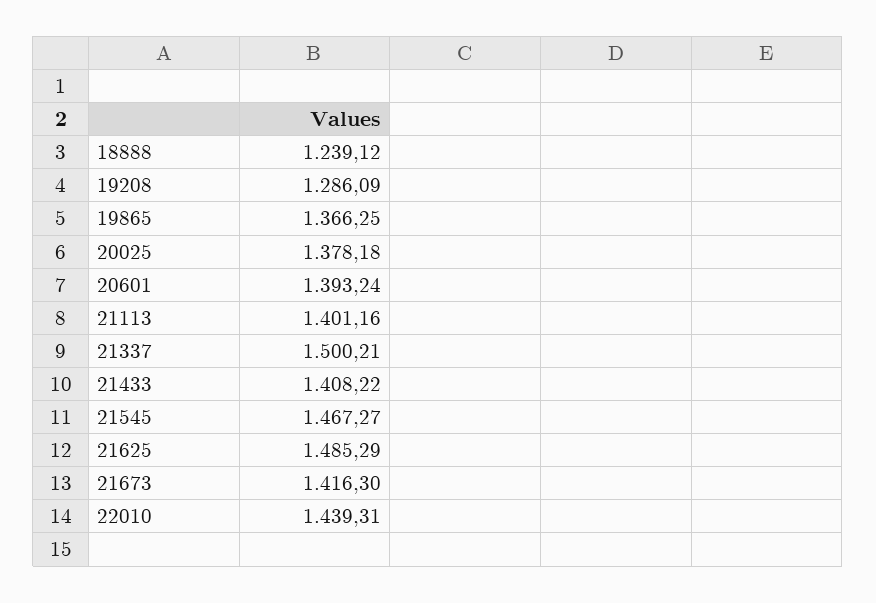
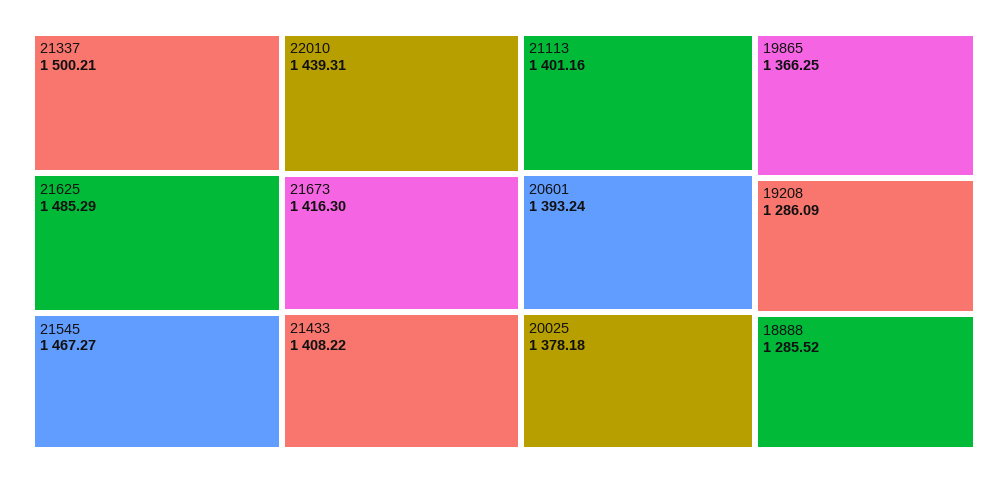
  {
-   "18888": 1239.12,
+   "18888": 1285.52,
    "19208": 1286.09,
    "19865": 1366.25,
    "20025": 1378.18,
    "20601": 1393.24,
    "21113": 1401.16,
    "21337": 1500.21,
    "21433": 1408.22,
    "21545": 1467.27,
    "21625": 1485.29,
    "21673": 1416.3,
    "22010": 1439.31
  }

